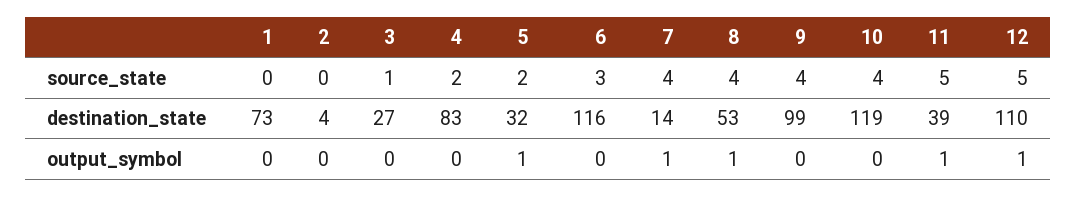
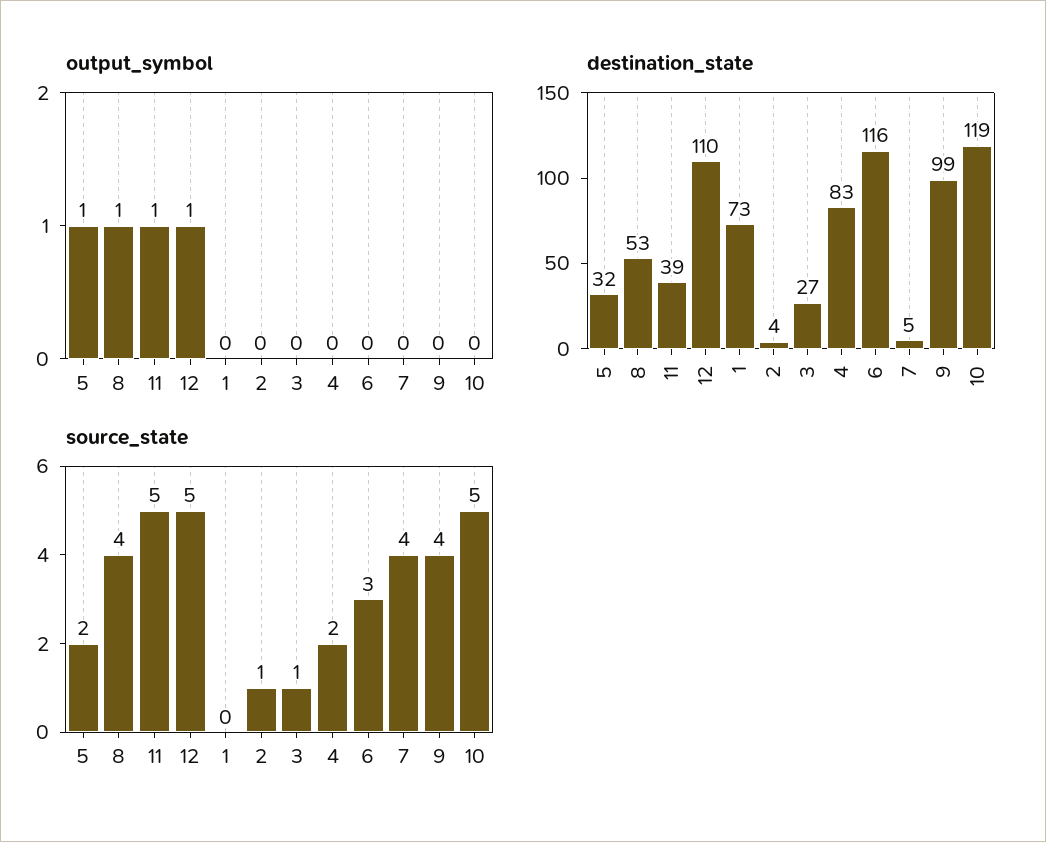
  {
    "source_state": {
      "1": 0,
-     "2": 0,
+     "2": 1,
      "3": 1,
      "4": 2,
      "5": 2,
      "6": 3,
      "7": 4,
      "8": 4,
      "9": 4,
-     "10": 4,
+     "10": 5,
      "11": 5,
      "12": 5
    },
    "destination_state": {
      "1": 73,
      "2": 4,
      "3": 27,
      "4": 83,
      "5": 32,
      "6": 116,
-     "7": 14,
+     "7": 5,
      "8": 53,
      "9": 99,
      "10": 119,
      "11": 39,
      "12": 110
    },
    "output_symbol": {
      "1": 0,
      "2": 0,
      "3": 0,
      "4": 0,
      "5": 1,
      "6": 0,
-     "7": 1,
+     "7": 0,
      "8": 1,
      "9": 0,
      "10": 0,
      "11": 1,
      "12": 1
    }
  }

